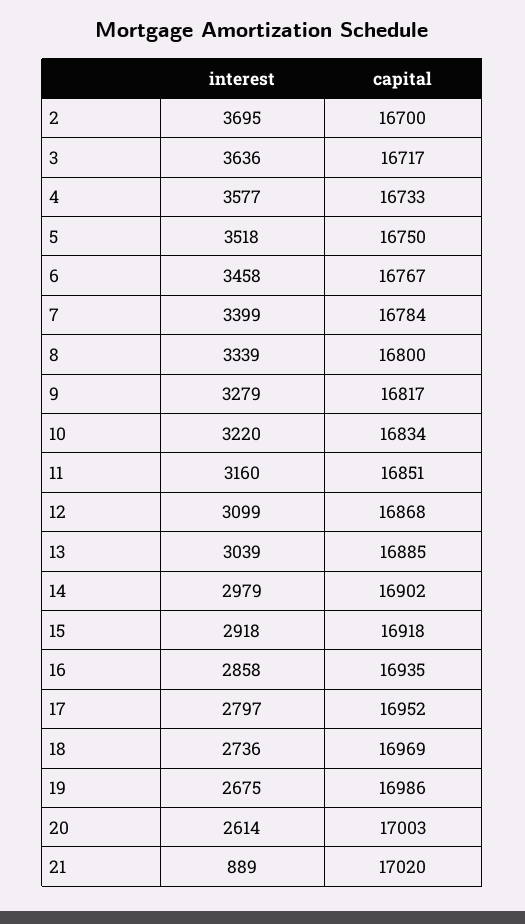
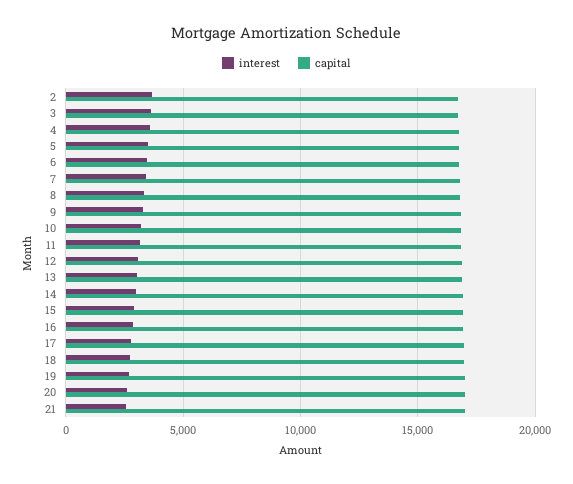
  {
    "interest": {
      "2": 3695,
      "3": 3636,
      "4": 3577,
      "5": 3518,
      "6": 3458,
      "7": 3399,
      "8": 3339,
      "9": 3279,
      "10": 3220,
      "11": 3160,
      "12": 3099,
      "13": 3039,
      "14": 2979,
      "15": 2918,
      "16": 2858,
      "17": 2797,
      "18": 2736,
      "19": 2675,
      "20": 2614,
-     "21": 889
+     "21": 2500
    },
    "capital": {
      "2": 16700,
      "3": 16717,
      "4": 16733,
      "5": 16750,
      "6": 16767,
      "7": 16784,
      "8": 16800,
      "9": 16817,
      "10": 16834,
      "11": 16851,
      "12": 16868,
      "13": 16885,
      "14": 16902,
      "15": 16918,
      "16": 16935,
      "17": 16952,
      "18": 16969,
      "19": 16986,
      "20": 17003,
      "21": 17020
    }
  }

